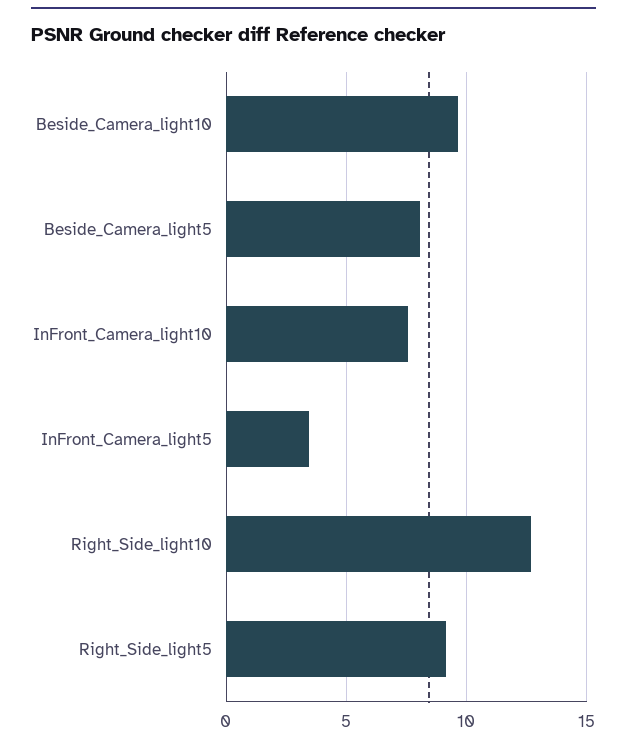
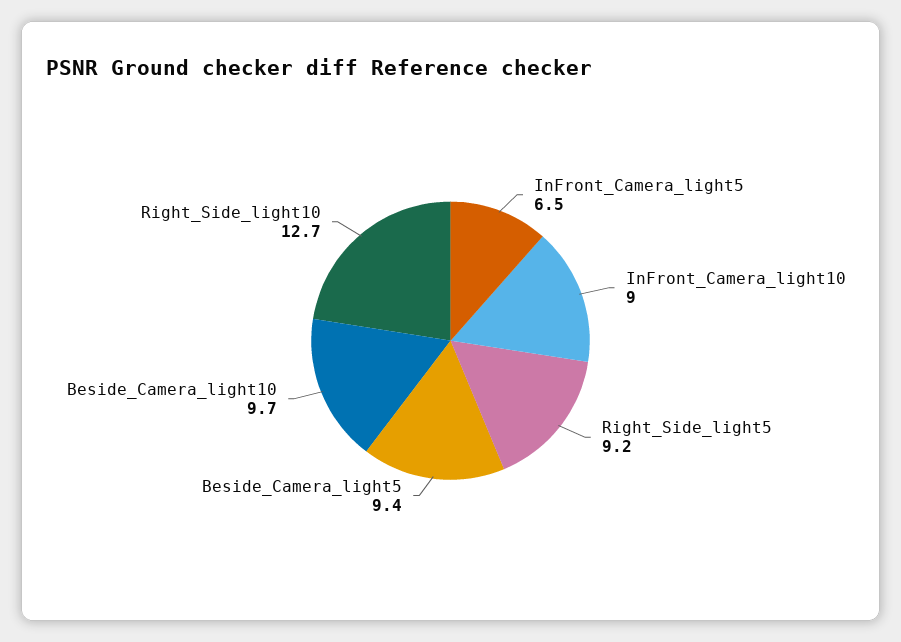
  {
    "Beside_Camera_light10": 9.7,
-   "Beside_Camera_light5": 8,
+   "Beside_Camera_light5": 9.4,
-   "InFront_Camera_light10": 7.5,
+   "InFront_Camera_light10": 9,
-   "InFront_Camera_light5": 3.5,
+   "InFront_Camera_light5": 6.5,
    "Right_Side_light10": 12.7,
    "Right_Side_light5": 9.2
  }

